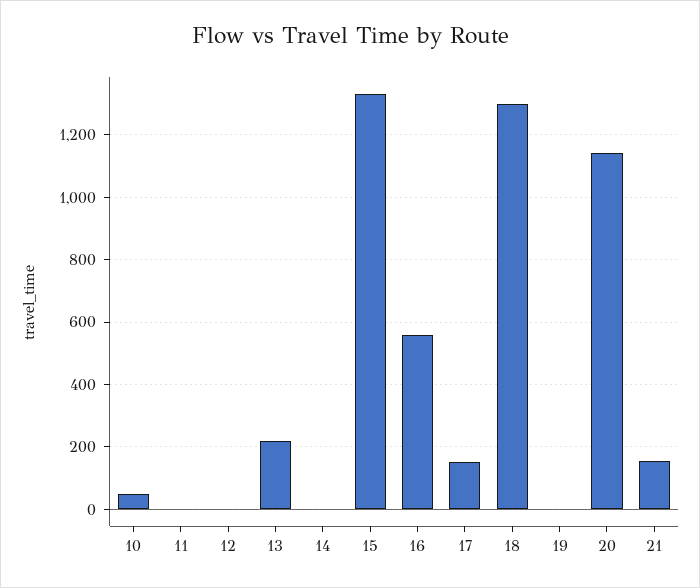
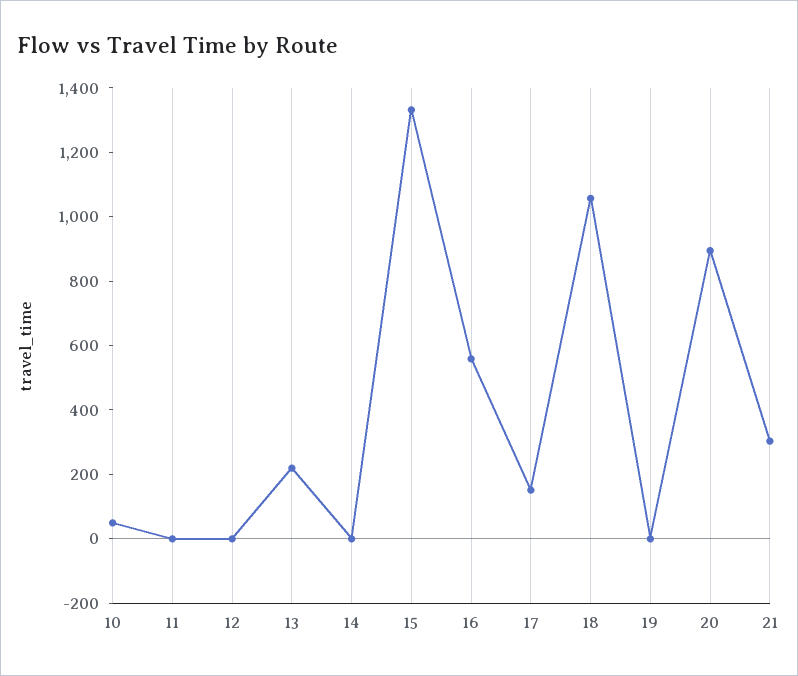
  {
    "10": 40,
    "11": 0,
    "12": 0,
    "13": 220,
    "14": 0,
    "15": 1340,
    "16": 560,
    "17": 160,
-   "18": 1300,
+   "18": 1050,
    "19": 0,
-   "20": 1140,
+   "20": 900,
-   "21": 160
+   "21": 300
  }

